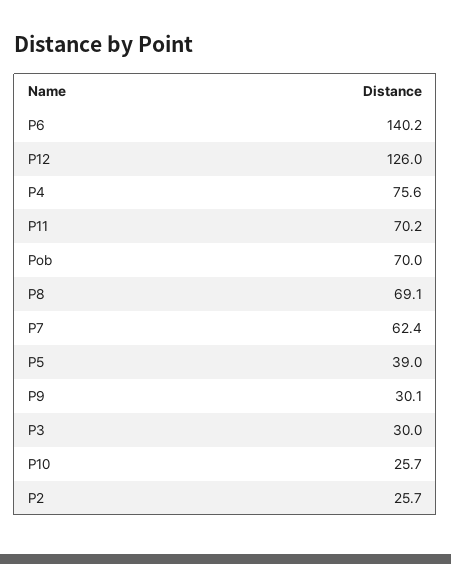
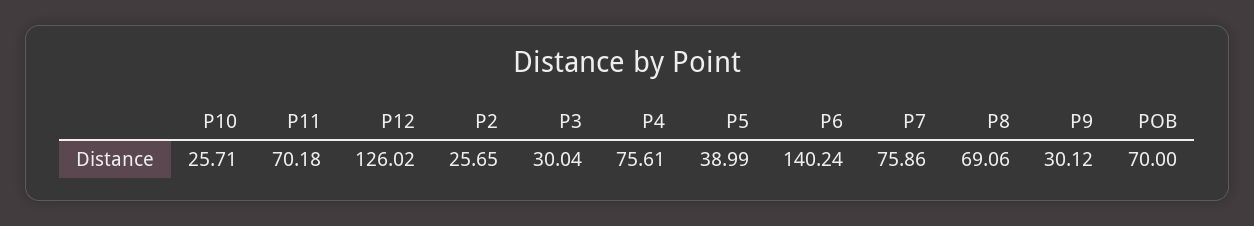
  {
    "P6": 140.24,
    "P12": 126.02,
    "P4": 75.61,
    "P11": 70.18,
    "Pob": 70,
    "P8": 69.06,
-   "P7": 62.4,
+   "P7": 75.86,
    "P5": 38.99,
    "P9": 30.12,
    "P3": 30.04,
    "P10": 25.71,
    "P2": 25.65
  }

